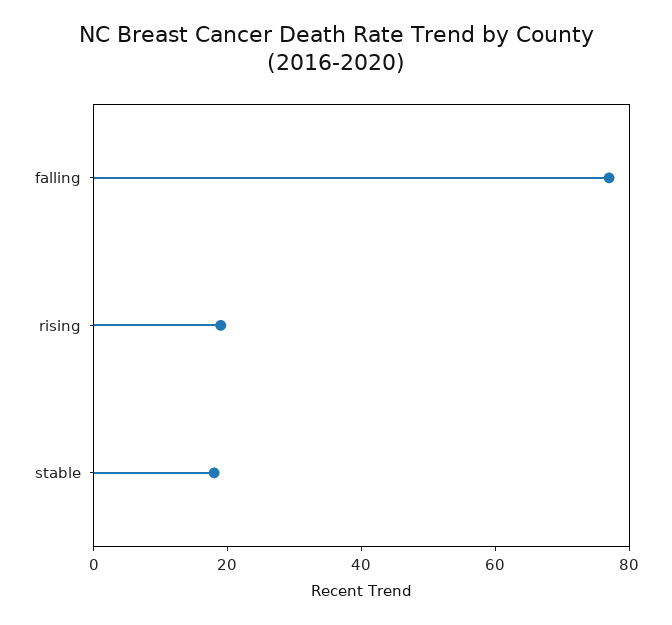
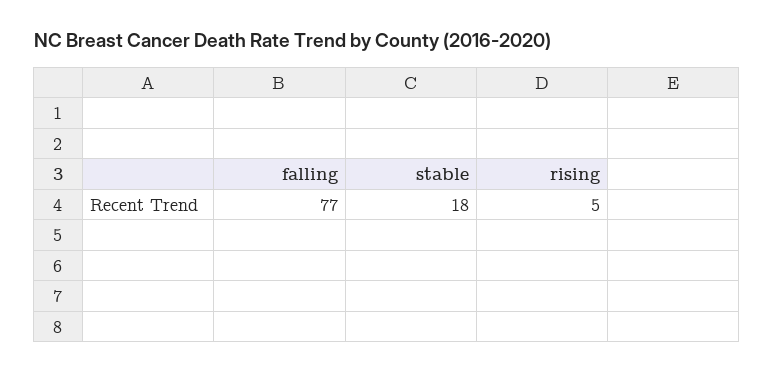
  {
    "falling": 77,
-   "rising": 20,
+   "rising": 5,
    "stable": 18
  }

